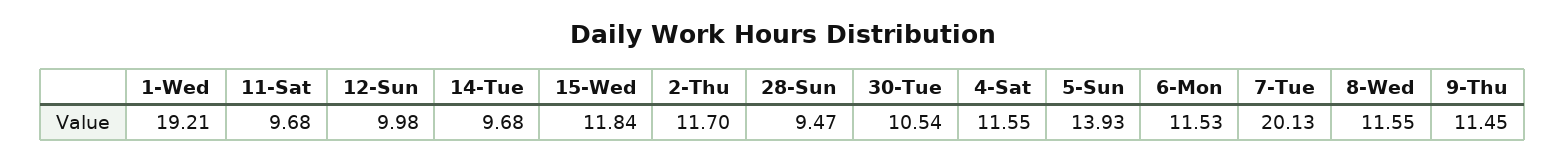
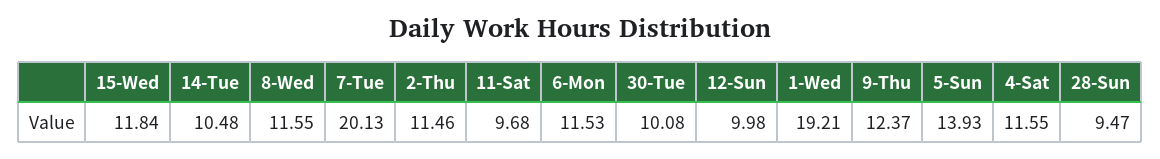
  {
    "1-Wed": 19.21,
    "11-Sat": 9.68,
    "12-Sun": 9.98,
-   "14-Tue": 9.68,
+   "14-Tue": 10.48,
    "15-Wed": 11.84,
-   "2-Thu": 11.7,
+   "2-Thu": 11.46,
    "28-Sun": 9.47,
-   "30-Tue": 10.54,
+   "30-Tue": 10.08,
    "4-Sat": 11.55,
    "5-Sun": 13.93,
    "6-Mon": 11.53,
    "7-Tue": 20.13,
    "8-Wed": 11.55,
-   "9-Thu": 11.45
+   "9-Thu": 12.37
  }

